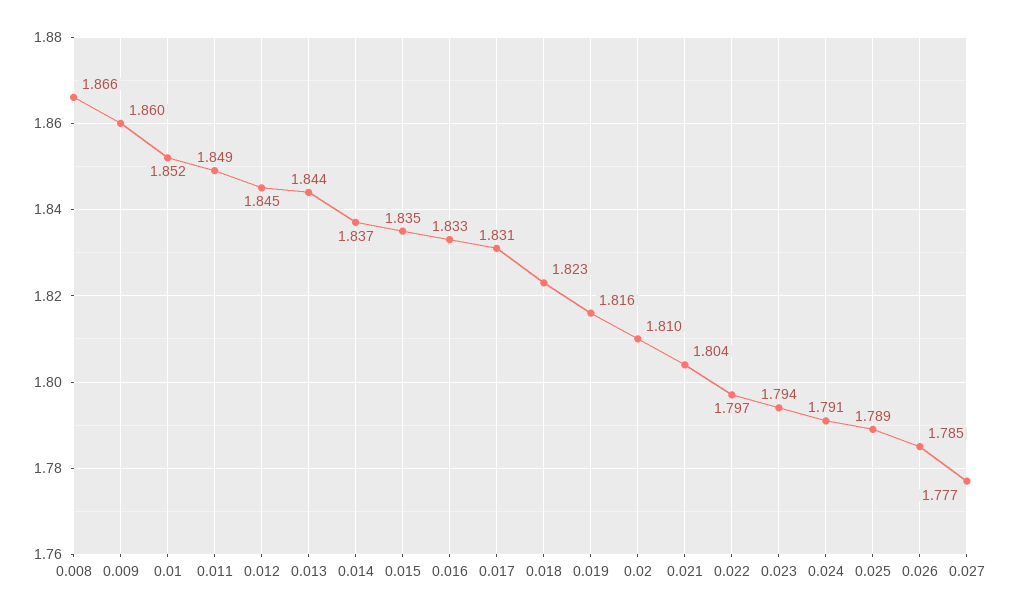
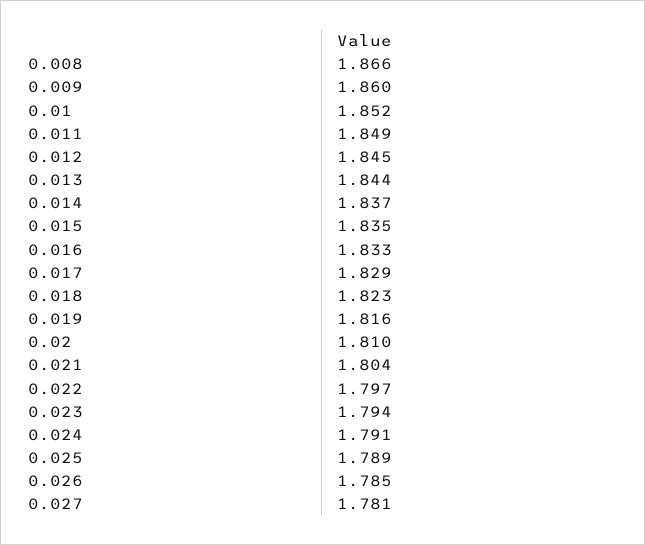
  {
    "0.008": 1.866,
    "0.009": 1.86,
    "0.01": 1.852,
    "0.011": 1.849,
    "0.012": 1.845,
    "0.013": 1.844,
    "0.014": 1.837,
    "0.015": 1.835,
    "0.016": 1.833,
-   "0.017": 1.831,
+   "0.017": 1.829,
    "0.018": 1.823,
    "0.019": 1.816,
    "0.02": 1.81,
    "0.021": 1.804,
    "0.022": 1.797,
    "0.023": 1.794,
    "0.024": 1.791,
    "0.025": 1.789,
    "0.026": 1.785,
-   "0.027": 1.777
+   "0.027": 1.781
  }

